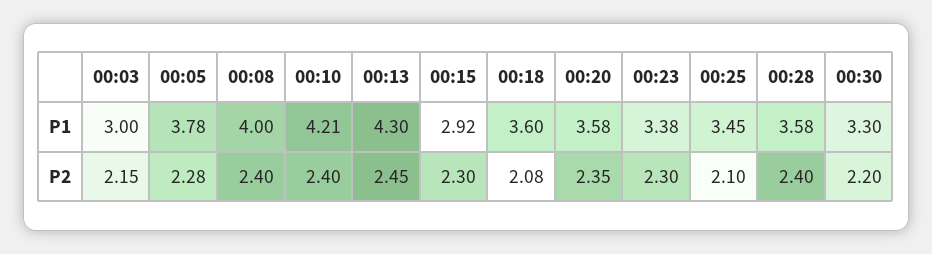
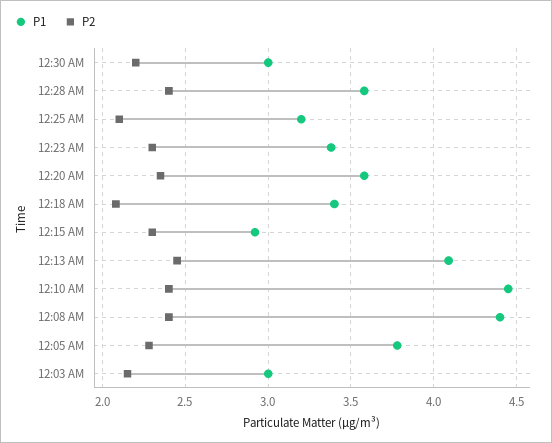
  {
    "P1": {
      "00:03": 3,
      "00:05": 3.78,
-     "00:08": 4,
+     "00:08": 4.4,
-     "00:10": 4.21,
+     "00:10": 4.45,
-     "00:13": 4.3,
+     "00:13": 4.1,
      "00:15": 2.92,
-     "00:18": 3.6,
+     "00:18": 3.4,
      "00:20": 3.58,
      "00:23": 3.38,
-     "00:25": 3.45,
+     "00:25": 3.2,
      "00:28": 3.58,
-     "00:30": 3.3
+     "00:30": 3
    },
    "P2": {
      "00:03": 2.15,
      "00:05": 2.28,
      "00:08": 2.4,
      "00:10": 2.4,
      "00:13": 2.45,
      "00:15": 2.3,
      "00:18": 2.08,
      "00:20": 2.35,
      "00:23": 2.3,
      "00:25": 2.1,
      "00:28": 2.4,
      "00:30": 2.2
    }
  }

